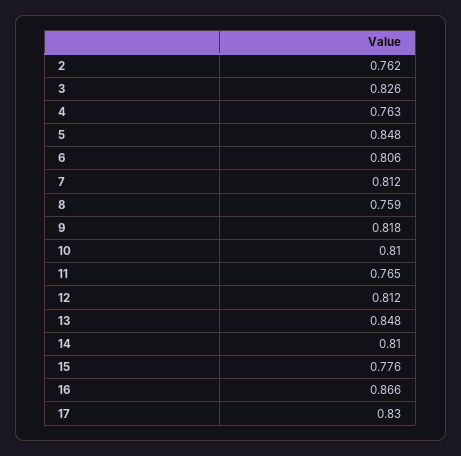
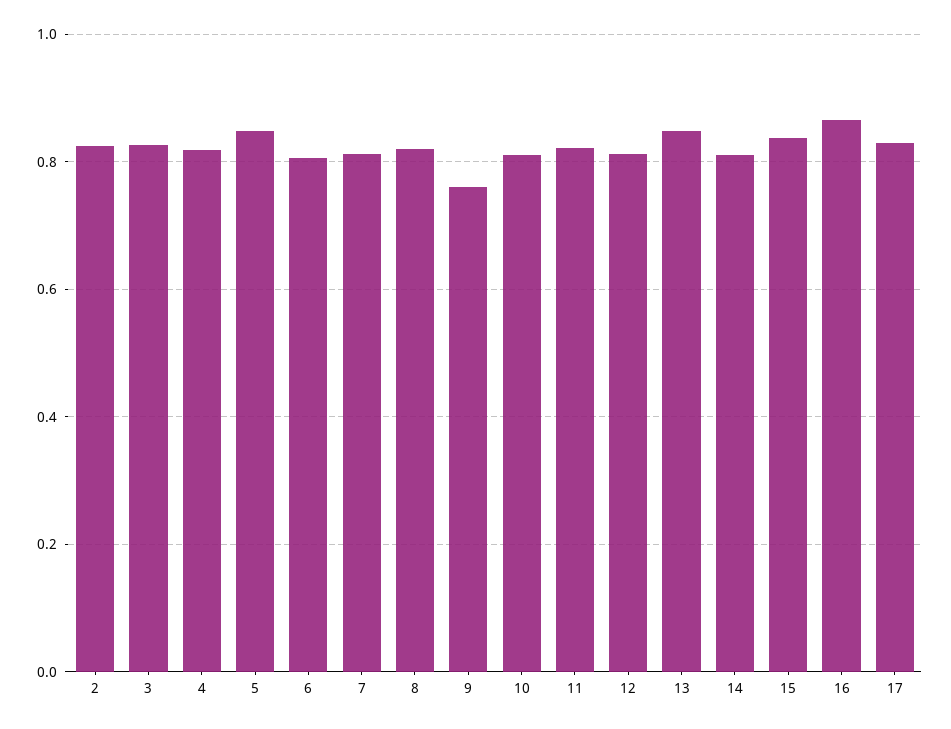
  {
-   "2": 0.762,
+   "2": 0.82,
    "3": 0.826,
-   "4": 0.763,
+   "4": 0.82,
    "5": 0.848,
    "6": 0.806,
    "7": 0.812,
-   "8": 0.759,
+   "8": 0.82,
-   "9": 0.818,
+   "9": 0.76,
    "10": 0.81,
-   "11": 0.765,
+   "11": 0.82,
    "12": 0.812,
    "13": 0.848,
    "14": 0.81,
-   "15": 0.776,
+   "15": 0.84,
    "16": 0.866,
    "17": 0.83
  }

